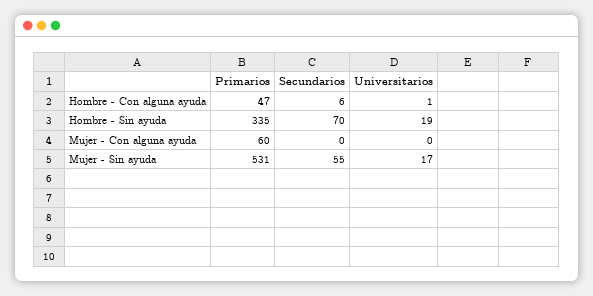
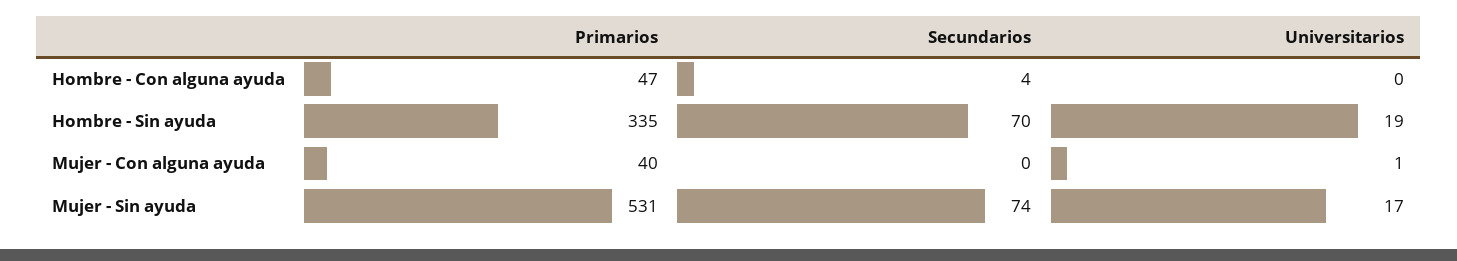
  {
    "Primarios": {
      "Hombre - Con alguna ayuda": 47,
      "Hombre - Sin ayuda": 335,
-     "Mujer - Con alguna ayuda": 60,
+     "Mujer - Con alguna ayuda": 40,
      "Mujer - Sin ayuda": 531
    },
    "Secundarios": {
-     "Hombre - Con alguna ayuda": 6,
+     "Hombre - Con alguna ayuda": 4,
      "Hombre - Sin ayuda": 70,
      "Mujer - Con alguna ayuda": 0,
-     "Mujer - Sin ayuda": 55
+     "Mujer - Sin ayuda": 74
    },
    "Universitarios": {
-     "Hombre - Con alguna ayuda": 1,
+     "Hombre - Con alguna ayuda": 0,
      "Hombre - Sin ayuda": 19,
-     "Mujer - Con alguna ayuda": 0,
+     "Mujer - Con alguna ayuda": 1,
      "Mujer - Sin ayuda": 17
    }
  }

